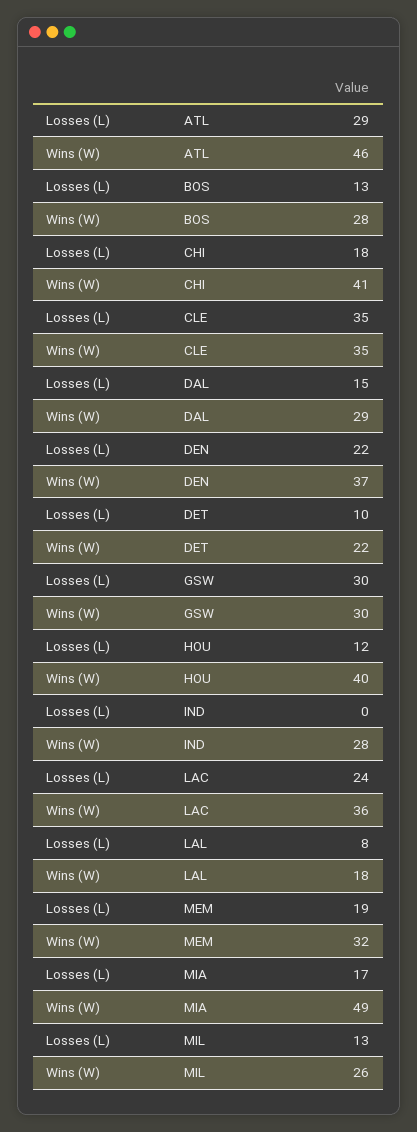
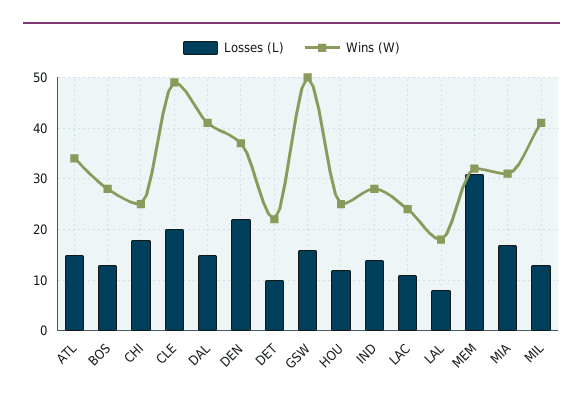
  {
    "Losses (L)": {
-     "ATL": 29,
+     "ATL": 15,
      "BOS": 13,
      "CHI": 18,
-     "CLE": 35,
+     "CLE": 20,
      "DAL": 15,
      "DEN": 22,
      "DET": 10,
-     "GSW": 30,
+     "GSW": 15,
      "HOU": 12,
-     "IND": 0,
+     "IND": 15,
-     "LAC": 24,
+     "LAC": 10,
      "LAL": 8,
-     "MEM": 19,
+     "MEM": 30,
      "MIA": 17,
      "MIL": 13
    },
    "Wins (W)": {
-     "ATL": 46,
+     "ATL": 35,
      "BOS": 28,
-     "CHI": 41,
+     "CHI": 25,
-     "CLE": 35,
+     "CLE": 50,
-     "DAL": 29,
+     "DAL": 40,
      "DEN": 37,
      "DET": 22,
-     "GSW": 30,
+     "GSW": 50,
-     "HOU": 40,
+     "HOU": 25,
      "IND": 28,
-     "LAC": 36,
+     "LAC": 25,
      "LAL": 18,
      "MEM": 32,
-     "MIA": 49,
+     "MIA": 30,
-     "MIL": 26
+     "MIL": 40
    }
  }

